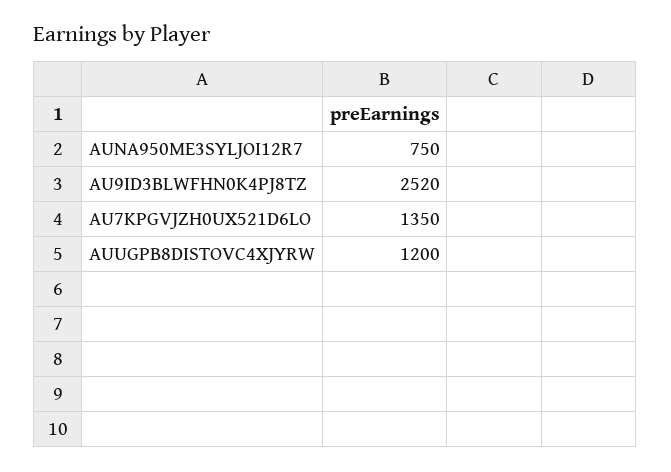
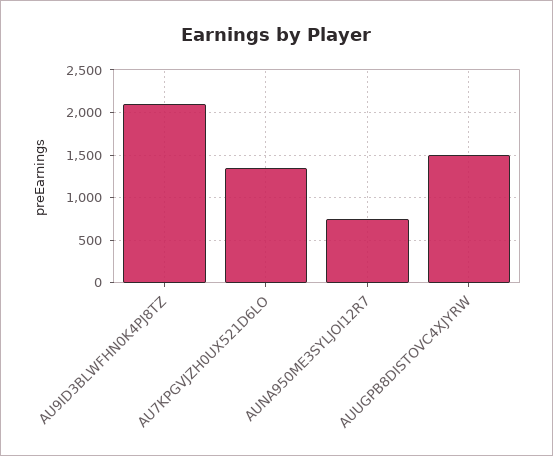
  {
    "AUNA950ME3SYLJOI12R7": 750,
-   "AU9ID3BLWFHN0K4PJ8TZ": 2520,
+   "AU9ID3BLWFHN0K4PJ8TZ": 2100,
    "AU7KPGVJZH0UX521D6LO": 1350,
-   "AUUGPB8DISTOVC4XJYRW": 1200
+   "AUUGPB8DISTOVC4XJYRW": 1500
  }

